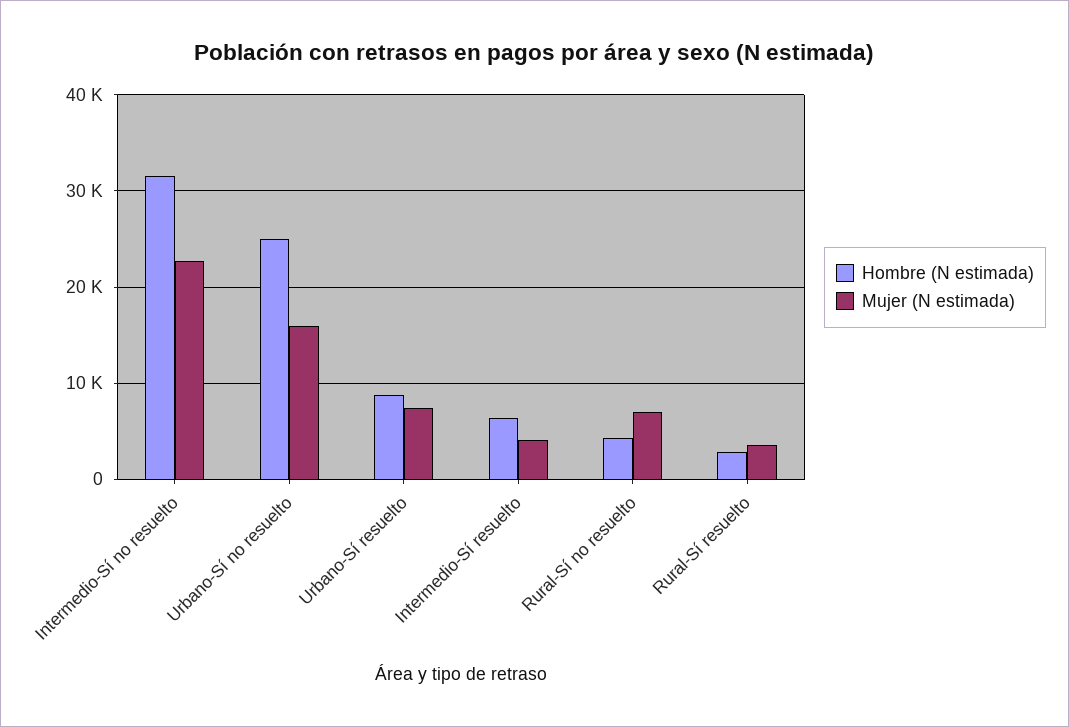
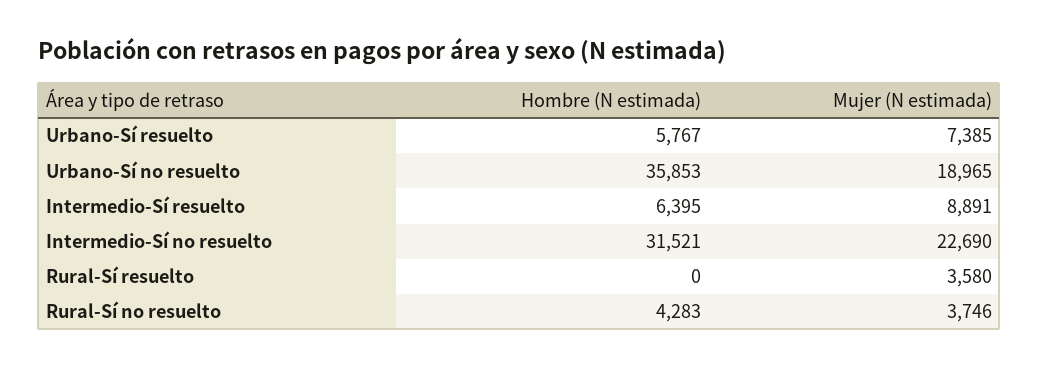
  {
    "Hombre (N estimada)": {
      "Intermedio-Sí no resuelto": 31521,
-     "Urbano-Sí no resuelto": 25000,
+     "Urbano-Sí no resuelto": 35853,
-     "Urbano-Sí resuelto": 9000,
+     "Urbano-Sí resuelto": 5767,
      "Intermedio-Sí resuelto": 6395,
      "Rural-Sí no resuelto": 4283,
-     "Rural-Sí resuelto": 3000
+     "Rural-Sí resuelto": 0
    },
    "Mujer (N estimada)": {
      "Intermedio-Sí no resuelto": 22690,
-     "Urbano-Sí no resuelto": 16000,
+     "Urbano-Sí no resuelto": 18965,
      "Urbano-Sí resuelto": 7385,
-     "Intermedio-Sí resuelto": 4000,
+     "Intermedio-Sí resuelto": 8891,
-     "Rural-Sí no resuelto": 7000,
+     "Rural-Sí no resuelto": 3746,
      "Rural-Sí resuelto": 3580
    }
  }

